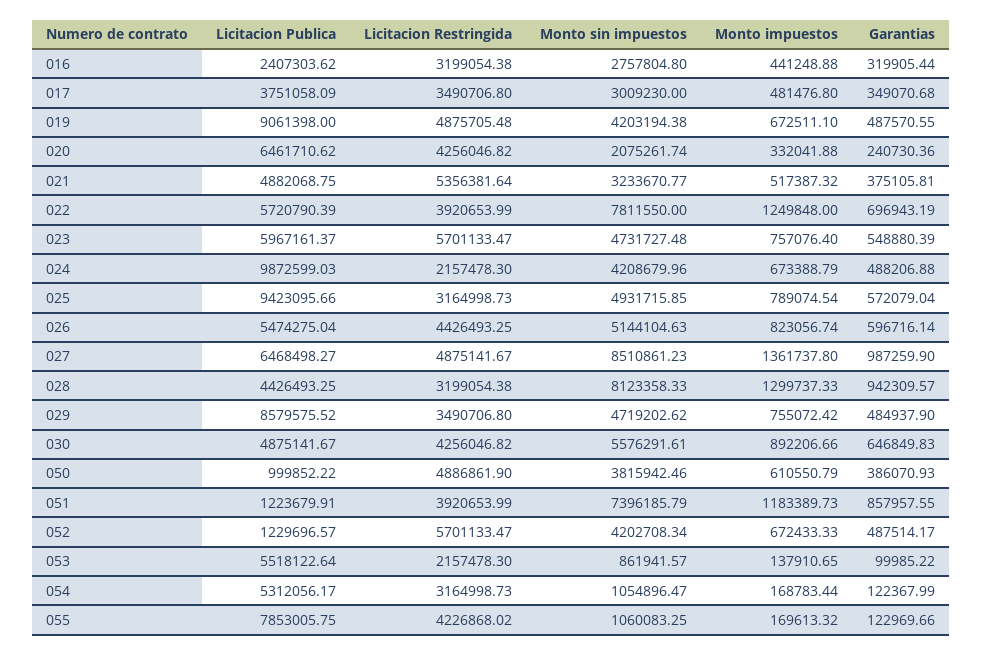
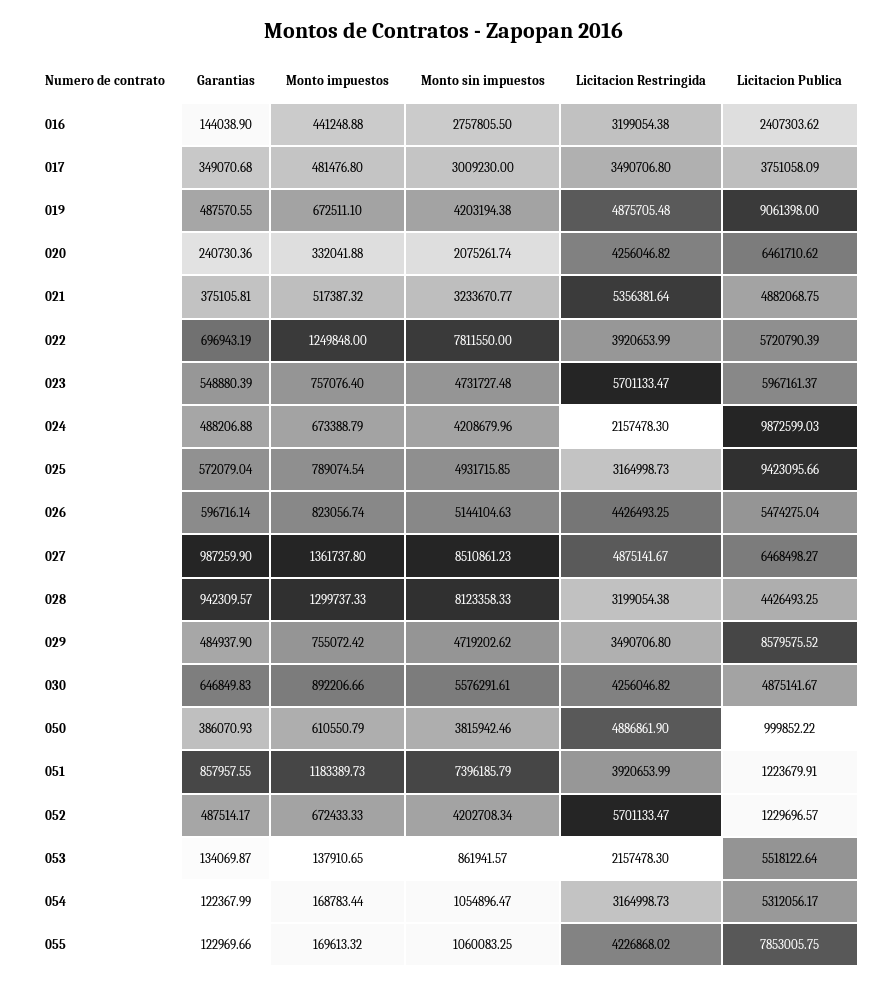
  {
    "Licitacion Publica": {
      "016": 2407303.62,
      "017": 3751058.09,
      "019": 9061398,
      "020": 6461710.62,
      "021": 4882068.75,
      "022": 5720790.39,
      "023": 5967161.37,
      "024": 9872599.03,
      "025": 9423095.66,
      "026": 5474275.04,
      "027": 6468498.27,
      "028": 4426493.25,
      "029": 8579575.52,
      "030": 4875141.67,
      "050": 999852.22,
      "051": 1223679.91,
      "052": 1229696.57,
      "053": 5518122.64,
      "054": 5312056.17,
      "055": 7853005.75
    },
    "Licitacion Restringida": {
      "016": 3199054.38,
      "017": 3490706.8,
      "019": 4875705.48,
      "020": 4256046.82,
      "021": 5356381.64,
      "022": 3920653.99,
      "023": 5701133.47,
      "024": 2157478.3,
      "025": 3164998.73,
      "026": 4426493.25,
      "027": 4875141.67,
      "028": 3199054.38,
      "029": 3490706.8,
      "030": 4256046.82,
      "050": 4886861.9,
      "051": 3920653.99,
      "052": 5701133.47,
      "053": 2157478.3,
      "054": 3164998.73,
      "055": 4226868.02
    },
    "Monto sin impuestos": {
-     "016": 2757804.8,
+     "016": 2757805.5,
      "017": 3009230,
      "019": 4203194.38,
      "020": 2075261.74,
      "021": 3233670.77,
      "022": 7811550,
      "023": 4731727.48,
      "024": 4208679.96,
      "025": 4931715.85,
      "026": 5144104.63,
      "027": 8510861.23,
      "028": 8123358.33,
      "029": 4719202.62,
      "030": 5576291.61,
      "050": 3815942.46,
      "051": 7396185.79,
      "052": 4202708.34,
      "053": 861941.57,
      "054": 1054896.47,
      "055": 1060083.25
    },
    "Monto impuestos": {
      "016": 441248.88,
      "017": 481476.8,
      "019": 672511.1,
      "020": 332041.88,
      "021": 517387.32,
      "022": 1249848,
      "023": 757076.4,
      "024": 673388.79,
      "025": 789074.54,
      "026": 823056.74,
      "027": 1361737.8,
      "028": 1299737.33,
      "029": 755072.42,
      "030": 892206.66,
      "050": 610550.79,
      "051": 1183389.73,
      "052": 672433.33,
      "053": 137910.65,
      "054": 168783.44,
      "055": 169613.32
    },
    "Garantias": {
-     "016": 319905.44,
+     "016": 144038.9,
      "017": 349070.68,
      "019": 487570.55,
      "020": 240730.36,
      "021": 375105.81,
      "022": 696943.19,
      "023": 548880.39,
      "024": 488206.88,
      "025": 572079.04,
      "026": 596716.14,
      "027": 987259.9,
      "028": 942309.57,
      "029": 484937.9,
      "030": 646849.83,
      "050": 386070.93,
      "051": 857957.55,
      "052": 487514.17,
-     "053": 99985.22,
+     "053": 134069.87,
      "054": 122367.99,
      "055": 122969.66
    }
  }

